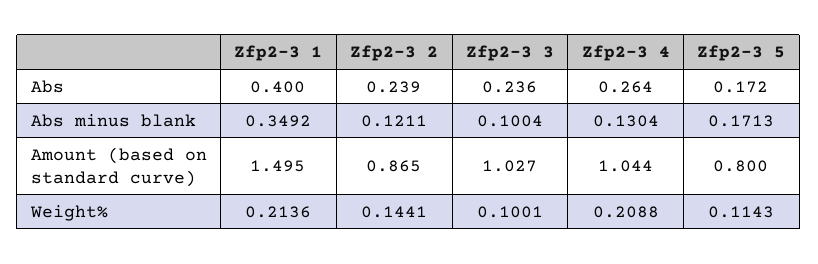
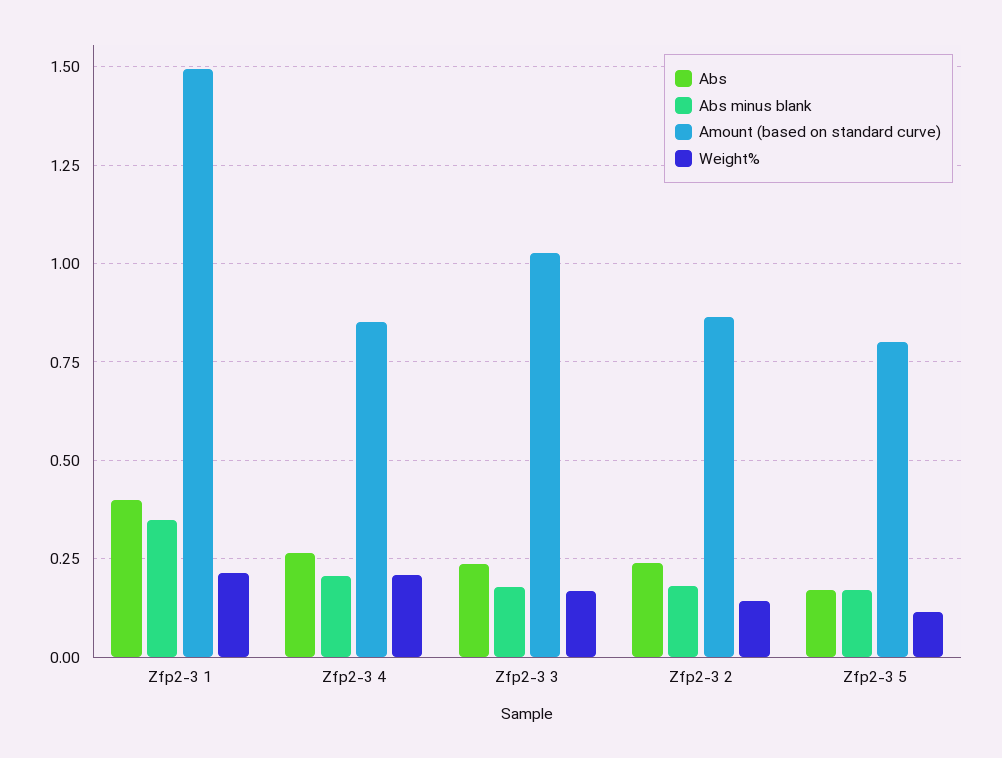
  {
    "Abs": {
      "Zfp2-3 1": 0.4,
      "Zfp2-3 2": 0.239,
      "Zfp2-3 3": 0.236,
      "Zfp2-3 4": 0.264,
      "Zfp2-3 5": 0.172
    },
    "Abs minus blank": {
      "Zfp2-3 1": 0.3492,
-     "Zfp2-3 2": 0.1211,
+     "Zfp2-3 2": 0.175,
-     "Zfp2-3 3": 0.1004,
+     "Zfp2-3 3": 0.175,
-     "Zfp2-3 4": 0.1304,
+     "Zfp2-3 4": 0.2,
      "Zfp2-3 5": 0.1713
    },
    "Amount (based on standard curve)": {
      "Zfp2-3 1": 1.495,
      "Zfp2-3 2": 0.865,
      "Zfp2-3 3": 1.027,
-     "Zfp2-3 4": 1.044,
+     "Zfp2-3 4": 0.85,
      "Zfp2-3 5": 0.8
    },
    "Weight%": {
      "Zfp2-3 1": 0.2136,
      "Zfp2-3 2": 0.1441,
-     "Zfp2-3 3": 0.1001,
+     "Zfp2-3 3": 0.175,
      "Zfp2-3 4": 0.2088,
      "Zfp2-3 5": 0.1143
    }
  }

